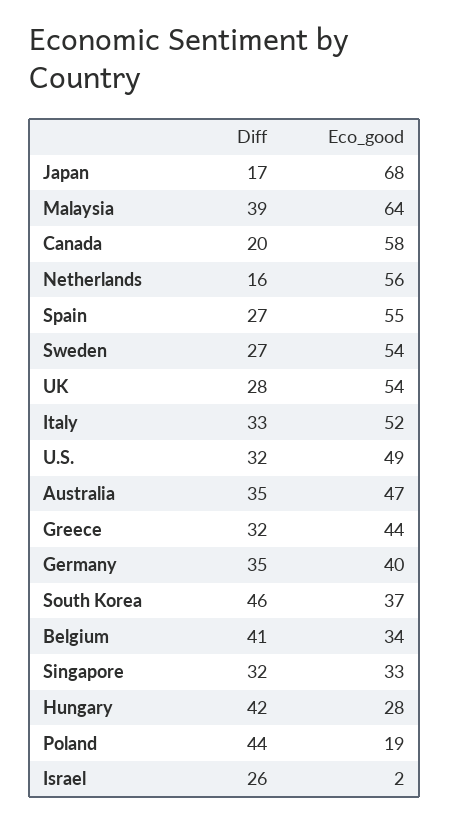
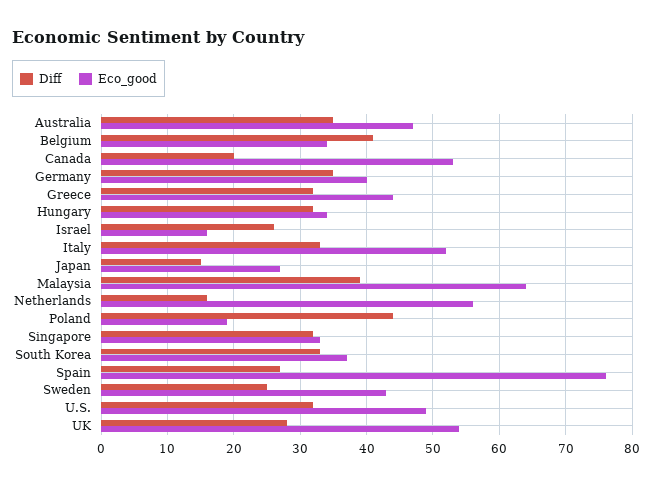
  {
    "Diff": {
-     "Japan": 17,
+     "Japan": 15,
      "Malaysia": 39,
      "Canada": 20,
      "Netherlands": 16,
      "Spain": 27,
-     "Sweden": 27,
+     "Sweden": 25,
      "UK": 28,
      "Italy": 33,
      "U.S.": 32,
      "Australia": 35,
      "Greece": 32,
      "Germany": 35,
-     "South Korea": 46,
+     "South Korea": 33,
      "Belgium": 41,
      "Singapore": 32,
-     "Hungary": 42,
+     "Hungary": 32,
      "Poland": 44,
      "Israel": 26
    },
    "Eco_good": {
-     "Japan": 68,
+     "Japan": 27,
      "Malaysia": 64,
-     "Canada": 58,
+     "Canada": 53,
      "Netherlands": 56,
-     "Spain": 55,
+     "Spain": 76,
-     "Sweden": 54,
+     "Sweden": 43,
      "UK": 54,
      "Italy": 52,
      "U.S.": 49,
      "Australia": 47,
      "Greece": 44,
      "Germany": 40,
      "South Korea": 37,
      "Belgium": 34,
      "Singapore": 33,
-     "Hungary": 28,
+     "Hungary": 34,
      "Poland": 19,
-     "Israel": 2
+     "Israel": 16
    }
  }

